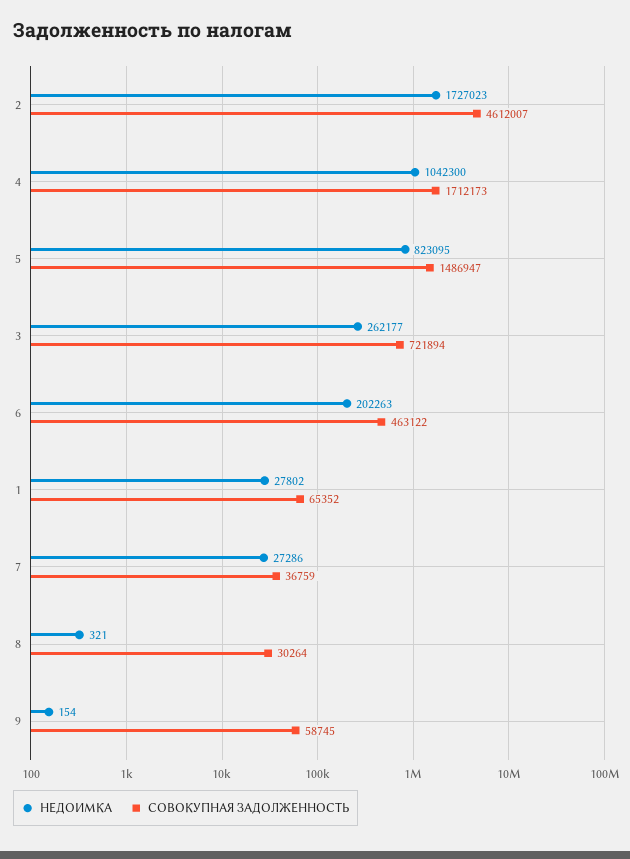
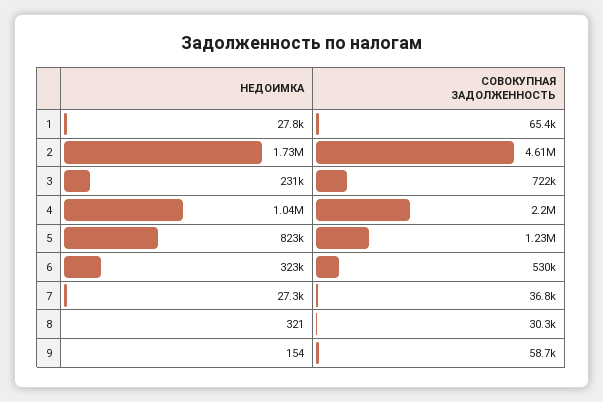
  {
    "НЕДОИМКА": {
      "2": 1727023,
      "4": 1042300,
      "5": 823095,
-     "3": 262177,
+     "3": 231000,
-     "6": 202263,
+     "6": 323000,
      "1": 27802,
      "7": 27286,
      "8": 321,
      "9": 154
    },
    "СОВОКУПНАЯ ЗАДОЛЖЕННОСТЬ": {
      "2": 4612007,
-     "4": 1712173,
+     "4": 2200000,
-     "5": 1486947,
+     "5": 1230000,
      "3": 721894,
-     "6": 463122,
+     "6": 530000,
      "1": 65352,
      "7": 36759,
      "8": 30264,
      "9": 58745
    }
  }

